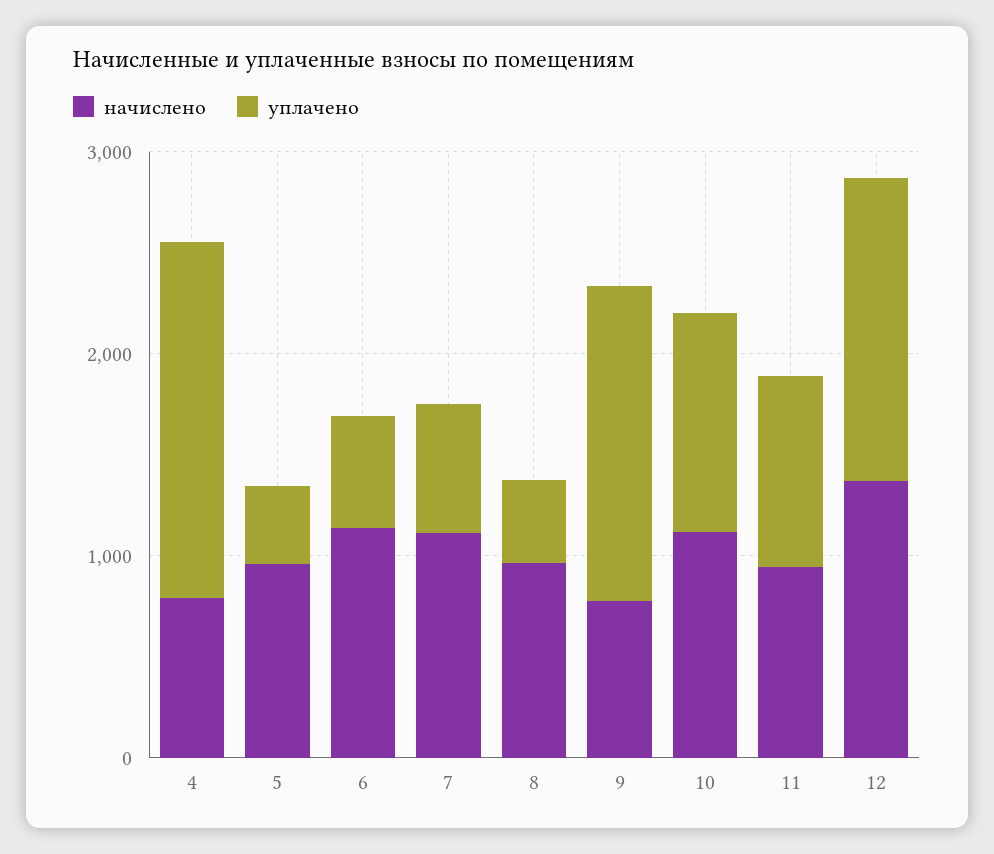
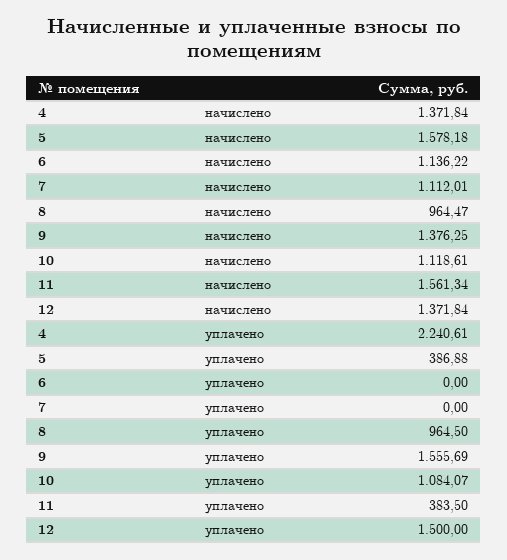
  {
    "начислено": {
-     "4": 800,
+     "4": 1371.84,
-     "5": 1000,
+     "5": 1578.18,
      "6": 1136.22,
      "7": 1112.01,
      "8": 964.47,
-     "9": 800,
+     "9": 1376.25,
      "10": 1118.61,
-     "11": 1000,
+     "11": 1561.34,
      "12": 1371.84
    },
    "уплачено": {
-     "4": 1800,
+     "4": 2240.61,
      "5": 386.88,
-     "6": 600,
+     "6": 0,
-     "7": 600,
+     "7": 0,
-     "8": 400,
+     "8": 964.5,
      "9": 1555.69,
      "10": 1084.07,
-     "11": 1000,
+     "11": 383.5,
      "12": 1500
    }
  }

